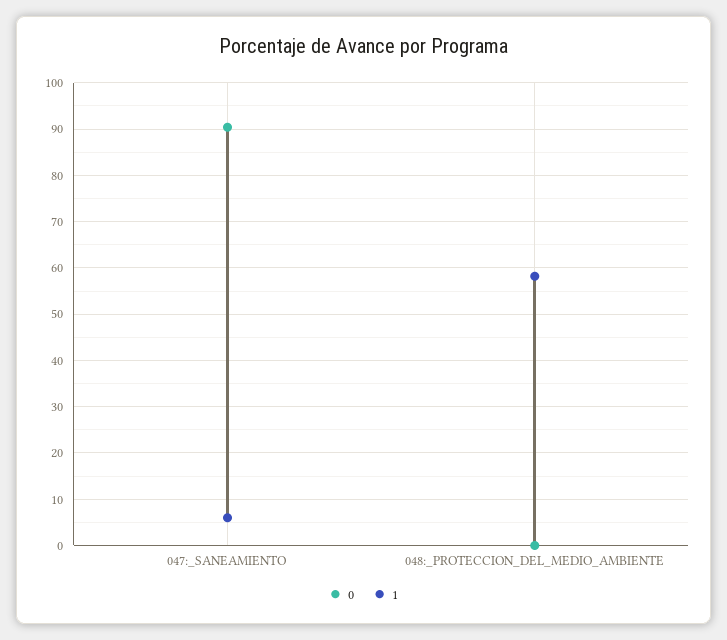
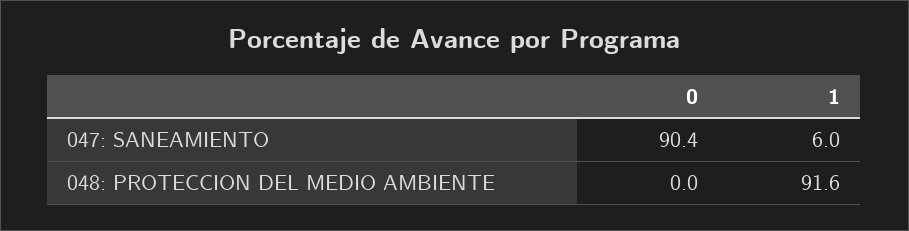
  {
    "0": {
      "047:_SANEAMIENTO": 90.4,
      "048:_PROTECCION_DEL_MEDIO_AMBIENTE": 0
    },
    "1": {
      "047:_SANEAMIENTO": 6,
-     "048:_PROTECCION_DEL_MEDIO_AMBIENTE": 58
+     "048:_PROTECCION_DEL_MEDIO_AMBIENTE": 91.6
    }
  }

